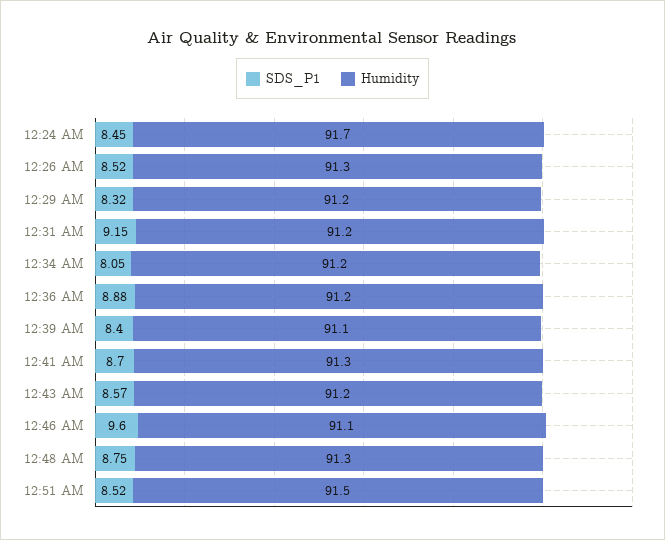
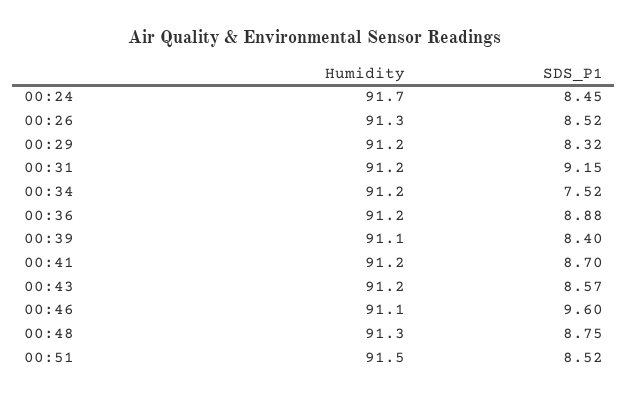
  {
    "SDS_P1": {
      "12:24 AM": 8.45,
      "12:26 AM": 8.52,
      "12:29 AM": 8.32,
      "12:31 AM": 9.15,
-     "12:34 AM": 8.05,
+     "12:34 AM": 7.52,
      "12:36 AM": 8.88,
      "12:39 AM": 8.4,
      "12:41 AM": 8.7,
      "12:43 AM": 8.57,
      "12:46 AM": 9.6,
      "12:48 AM": 8.75,
      "12:51 AM": 8.52
    },
    "Humidity": {
      "12:24 AM": 91.7,
      "12:26 AM": 91.3,
      "12:29 AM": 91.2,
      "12:31 AM": 91.2,
      "12:34 AM": 91.2,
      "12:36 AM": 91.2,
      "12:39 AM": 91.1,
-     "12:41 AM": 91.3,
+     "12:41 AM": 91.2,
      "12:43 AM": 91.2,
      "12:46 AM": 91.1,
      "12:48 AM": 91.3,
      "12:51 AM": 91.5
    }
  }

